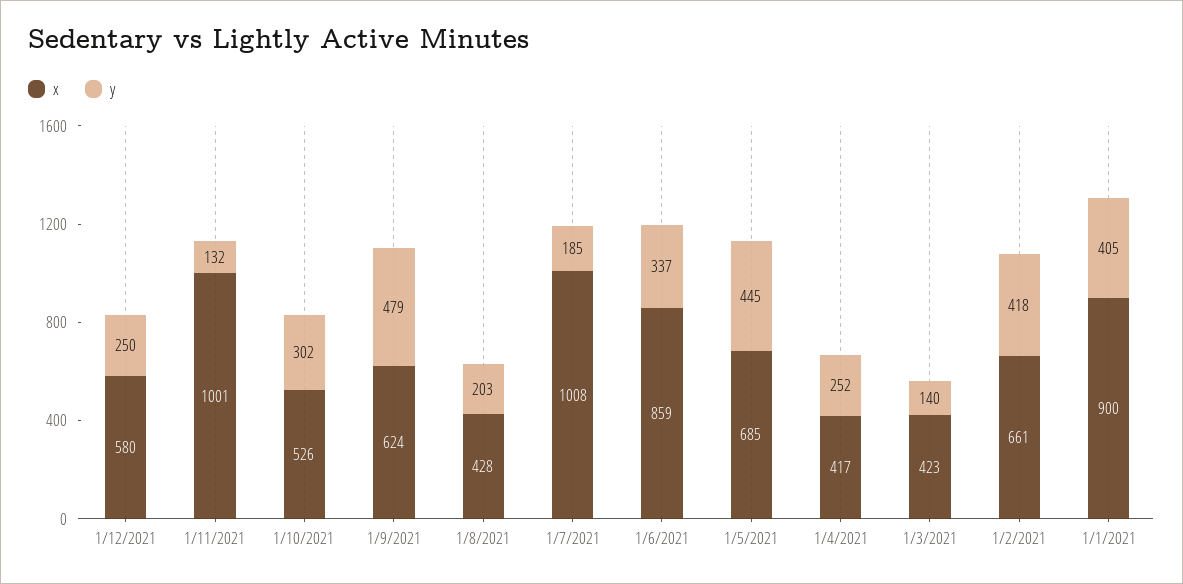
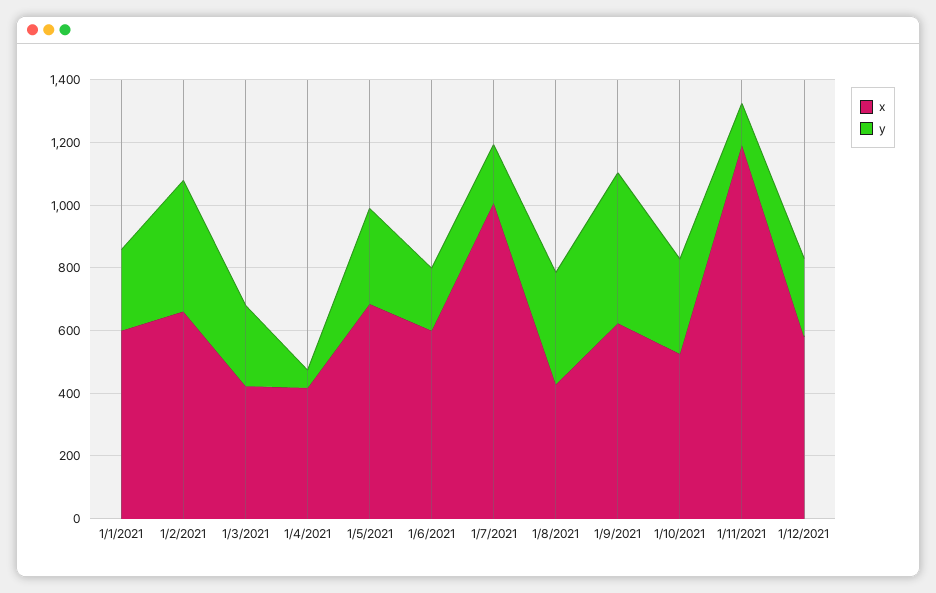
  {
    "x": {
      "1/12/2021": 580,
-     "1/11/2021": 1001,
+     "1/11/2021": 1200,
      "1/10/2021": 526,
      "1/9/2021": 624,
      "1/8/2021": 428,
      "1/7/2021": 1008,
-     "1/6/2021": 859,
+     "1/6/2021": 600,
      "1/5/2021": 685,
      "1/4/2021": 417,
      "1/3/2021": 423,
      "1/2/2021": 661,
-     "1/1/2021": 900
+     "1/1/2021": 600
    },
    "y": {
      "1/12/2021": 250,
      "1/11/2021": 132,
      "1/10/2021": 302,
      "1/9/2021": 479,
-     "1/8/2021": 203,
+     "1/8/2021": 350,
      "1/7/2021": 185,
-     "1/6/2021": 337,
+     "1/6/2021": 200,
-     "1/5/2021": 445,
+     "1/5/2021": 300,
-     "1/4/2021": 252,
+     "1/4/2021": 50,
-     "1/3/2021": 140,
+     "1/3/2021": 250,
      "1/2/2021": 418,
-     "1/1/2021": 405
+     "1/1/2021": 250
    }
  }

